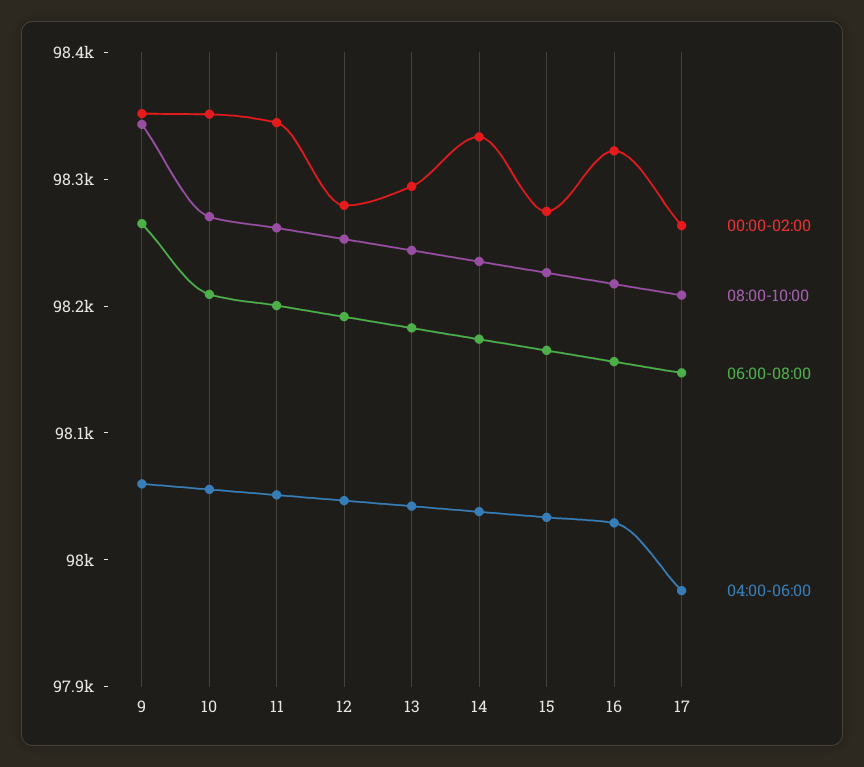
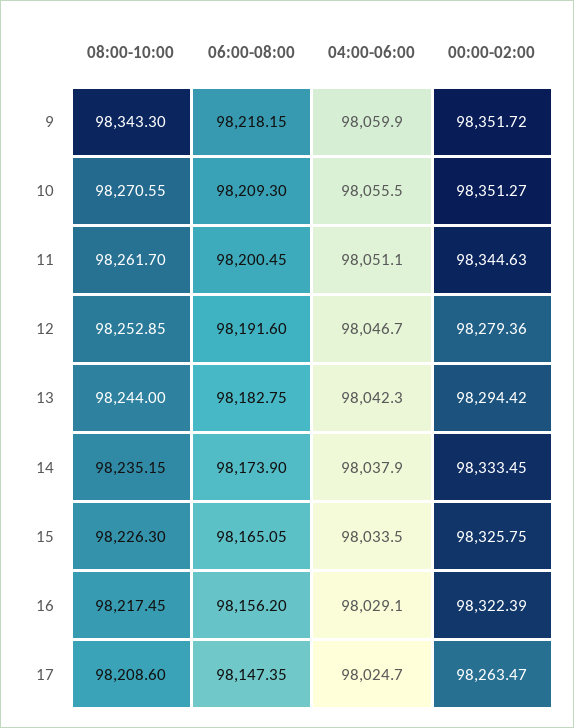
  {
    "00:00-02:00": {
      "9": 98351.72,
      "10": 98351.27,
      "11": 98344.63,
      "12": 98279.36,
      "13": 98294.42,
      "14": 98333.45,
-     "15": 98280,
+     "15": 98325.75,
      "16": 98322.39,
      "17": 98263.47
    },
    "08:00-10:00": {
      "9": 98343.3,
      "10": 98270.55,
      "11": 98261.7,
      "12": 98252.85,
      "13": 98244,
      "14": 98235.15,
      "15": 98226.3,
      "16": 98217.45,
      "17": 98208.6
    },
    "06:00-08:00": {
-     "9": 98260,
+     "9": 98218.15,
      "10": 98209.3,
      "11": 98200.45,
      "12": 98191.6,
      "13": 98182.75,
      "14": 98173.9,
      "15": 98165.05,
      "16": 98156.2,
      "17": 98147.35
    },
    "04:00-06:00": {
      "9": 98059.9,
      "10": 98055.5,
      "11": 98051.1,
      "12": 98046.7,
      "13": 98042.3,
      "14": 98037.9,
      "15": 98033.5,
      "16": 98029.1,
-     "17": 97980
+     "17": 98024.7
    }
  }

